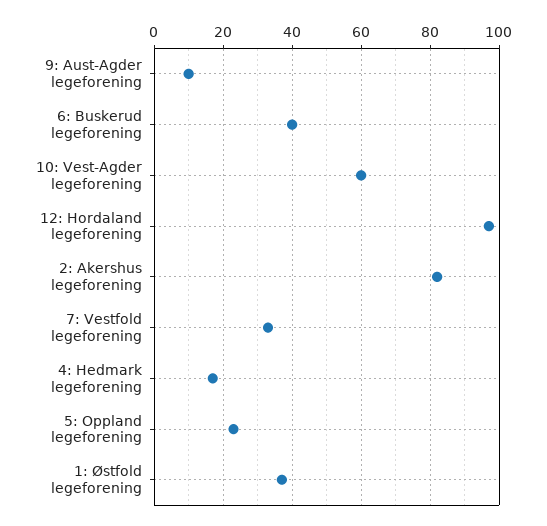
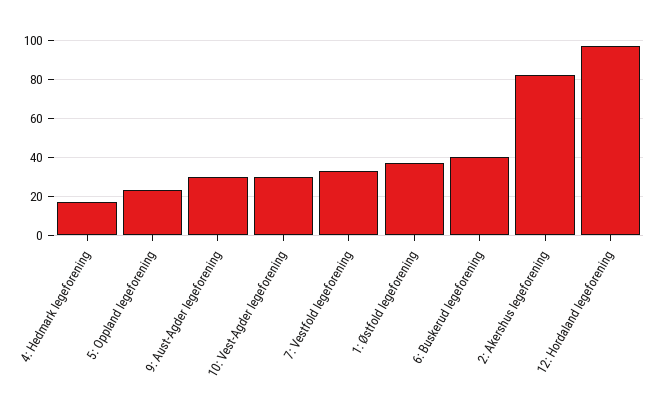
  {
-   "9: Aust-Agder legeforening": 10,
+   "9: Aust-Agder legeforening": 30,
    "6: Buskerud legeforening": 40,
-   "10: Vest-Agder legeforening": 60,
+   "10: Vest-Agder legeforening": 30,
    "12: Hordaland legeforening": 95,
    "2: Akershus legeforening": 80,
    "7: Vestfold legeforening": 35,
    "4: Hedmark legeforening": 15,
    "5: Oppland legeforening": 25,
    "1: Østfold legeforening": 35
  }

